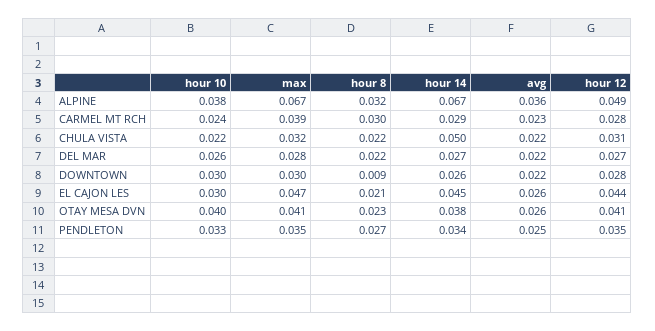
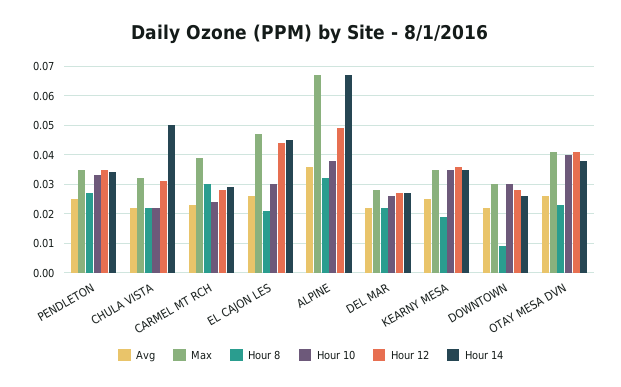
  {
    "hour 10": {
      "ALPINE": 0.038,
      "CARMEL MT RCH": 0.024,
      "CHULA VISTA": 0.022,
      "DEL MAR": 0.026,
      "DOWNTOWN": 0.03,
      "EL CAJON LES": 0.03,
      "OTAY MESA DVN": 0.04,
-     "PENDLETON": 0.033
+     "PENDLETON": 0.033,
+     "KEARNY MESA": 0.035
    },
    "max": {
      "ALPINE": 0.067,
      "CARMEL MT RCH": 0.039,
      "CHULA VISTA": 0.032,
      "DEL MAR": 0.028,
      "DOWNTOWN": 0.03,
      "EL CAJON LES": 0.047,
      "OTAY MESA DVN": 0.041,
-     "PENDLETON": 0.035
+     "PENDLETON": 0.035,
+     "KEARNY MESA": 0.035
    },
    "hour 8": {
      "ALPINE": 0.032,
      "CARMEL MT RCH": 0.03,
      "CHULA VISTA": 0.022,
      "DEL MAR": 0.022,
      "DOWNTOWN": 0.009,
      "EL CAJON LES": 0.021,
      "OTAY MESA DVN": 0.023,
-     "PENDLETON": 0.027
+     "PENDLETON": 0.027,
+     "KEARNY MESA": 0.02
    },
    "hour 14": {
      "ALPINE": 0.067,
      "CARMEL MT RCH": 0.029,
      "CHULA VISTA": 0.05,
      "DEL MAR": 0.027,
      "DOWNTOWN": 0.026,
      "EL CAJON LES": 0.045,
      "OTAY MESA DVN": 0.038,
-     "PENDLETON": 0.034
+     "PENDLETON": 0.034,
+     "KEARNY MESA": 0.035
    },
    "avg": {
      "ALPINE": 0.036,
      "CARMEL MT RCH": 0.023,
      "CHULA VISTA": 0.022,
      "DEL MAR": 0.022,
      "DOWNTOWN": 0.022,
      "EL CAJON LES": 0.026,
      "OTAY MESA DVN": 0.026,
-     "PENDLETON": 0.025
+     "PENDLETON": 0.025,
+     "KEARNY MESA": 0.025
    },
    "hour 12": {
      "ALPINE": 0.049,
      "CARMEL MT RCH": 0.028,
      "CHULA VISTA": 0.031,
      "DEL MAR": 0.027,
      "DOWNTOWN": 0.028,
      "EL CAJON LES": 0.044,
      "OTAY MESA DVN": 0.041,
-     "PENDLETON": 0.035
+     "PENDLETON": 0.035,
+     "KEARNY MESA": 0.035
    }
  }

